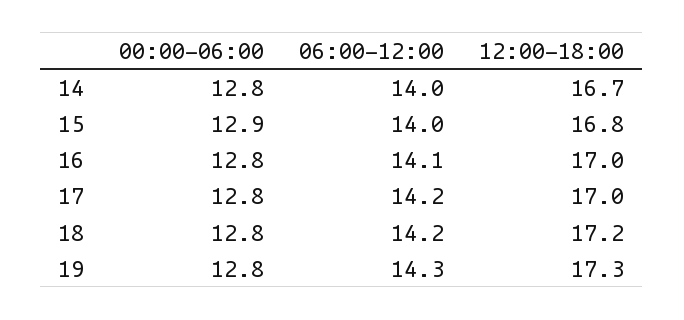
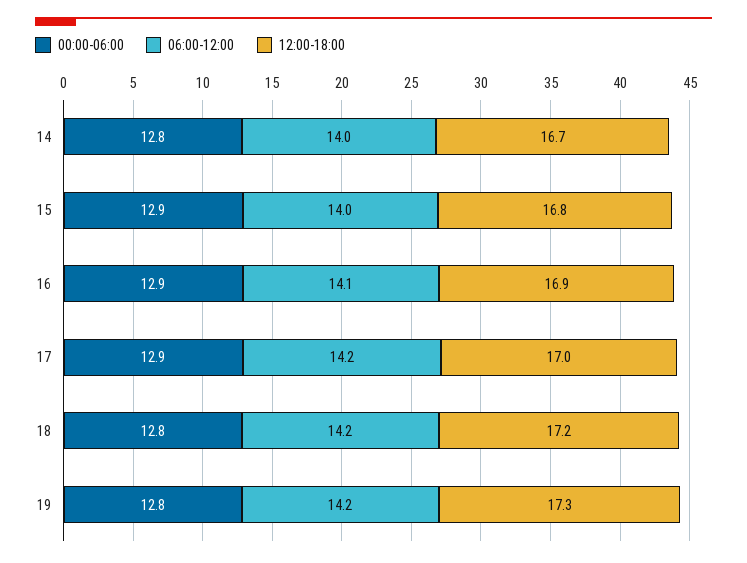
  {
    "00:00-06:00": {
      "14": 12.8,
      "15": 12.9,
-     "16": 12.8,
+     "16": 12.9,
-     "17": 12.8,
+     "17": 12.9,
      "18": 12.8,
      "19": 12.8
    },
    "06:00-12:00": {
      "14": 14,
      "15": 14,
      "16": 14.1,
      "17": 14.2,
      "18": 14.2,
-     "19": 14.3
+     "19": 14.2
    },
    "12:00-18:00": {
      "14": 16.7,
      "15": 16.8,
-     "16": 17,
+     "16": 16.9,
      "17": 17,
      "18": 17.2,
      "19": 17.3
    }
  }

